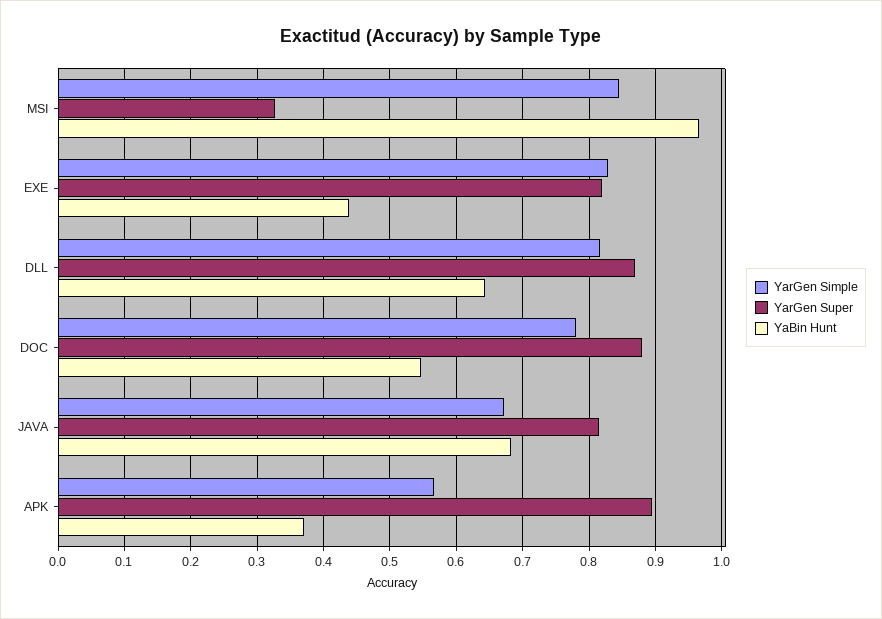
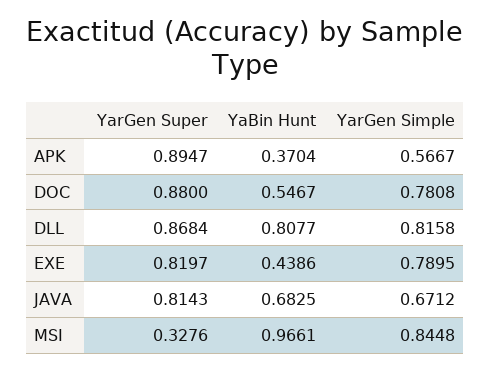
  {
    "YarGen Simple": {
      "MSI": 0.8448,
-     "EXE": 0.83,
+     "EXE": 0.7895,
      "DLL": 0.8158,
      "DOC": 0.7808,
      "JAVA": 0.6712,
      "APK": 0.5667
    },
    "YarGen Super": {
      "MSI": 0.3276,
      "EXE": 0.8197,
      "DLL": 0.8684,
      "DOC": 0.88,
      "JAVA": 0.8143,
      "APK": 0.8947
    },
    "YaBin Hunt": {
      "MSI": 0.9661,
      "EXE": 0.4386,
-     "DLL": 0.64,
+     "DLL": 0.8077,
      "DOC": 0.5467,
      "JAVA": 0.6825,
      "APK": 0.3704
    }
  }

